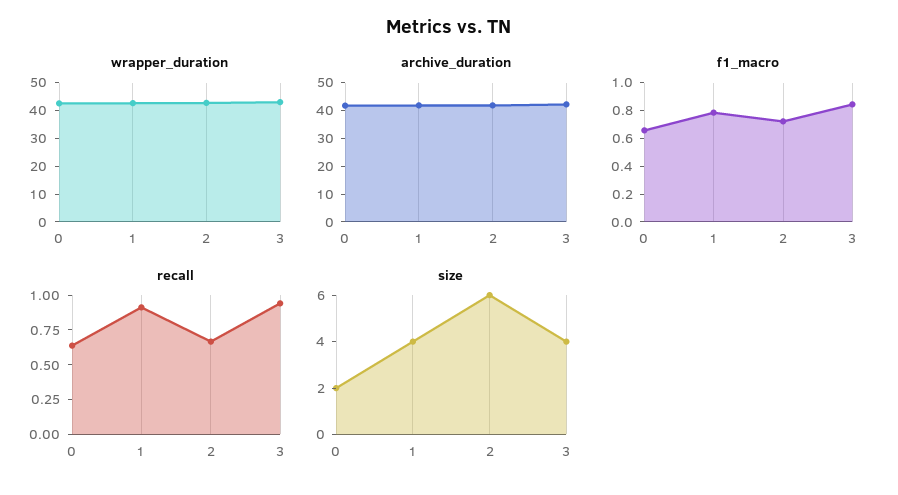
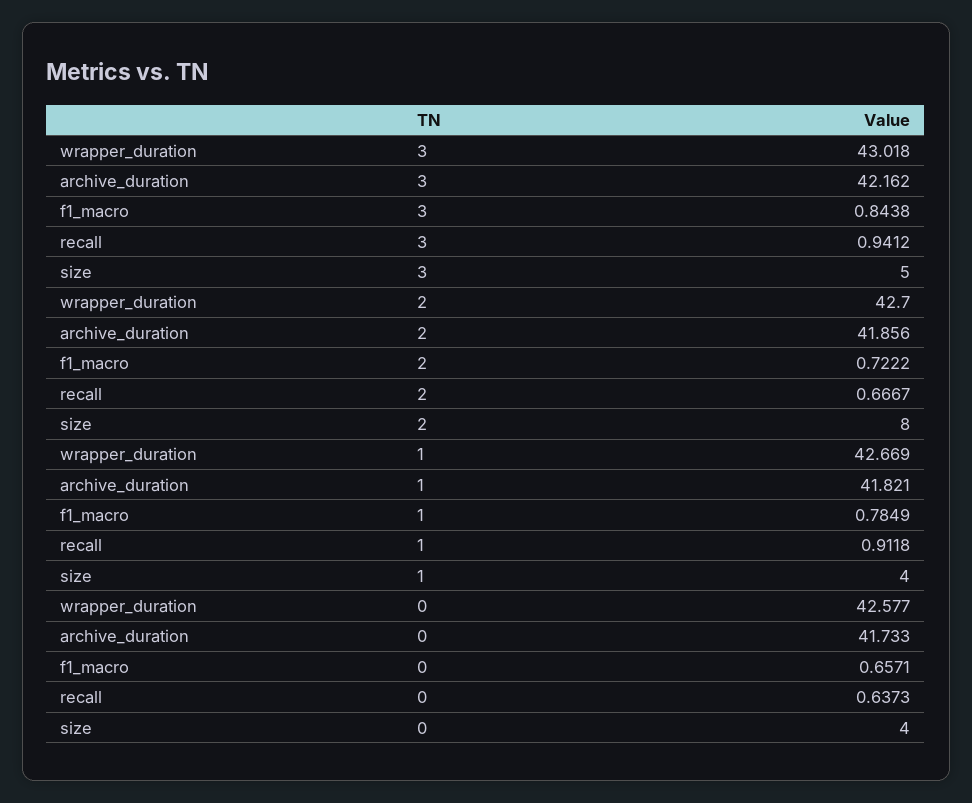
  {
    "wrapper_duration": {
      "0": 42.577,
      "1": 42.669,
      "2": 42.7,
      "3": 43.018
    },
    "archive_duration": {
      "0": 41.733,
      "1": 41.821,
      "2": 41.856,
      "3": 42.162
    },
    "f1_macro": {
      "0": 0.6571,
      "1": 0.7849,
      "2": 0.7222,
      "3": 0.8438
    },
    "recall": {
      "0": 0.6373,
      "1": 0.9118,
      "2": 0.6667,
      "3": 0.9412
    },
    "size": {
-     "0": 2,
+     "0": 4,
      "1": 4,
-     "2": 6,
+     "2": 8,
-     "3": 4
+     "3": 5
    }
  }

